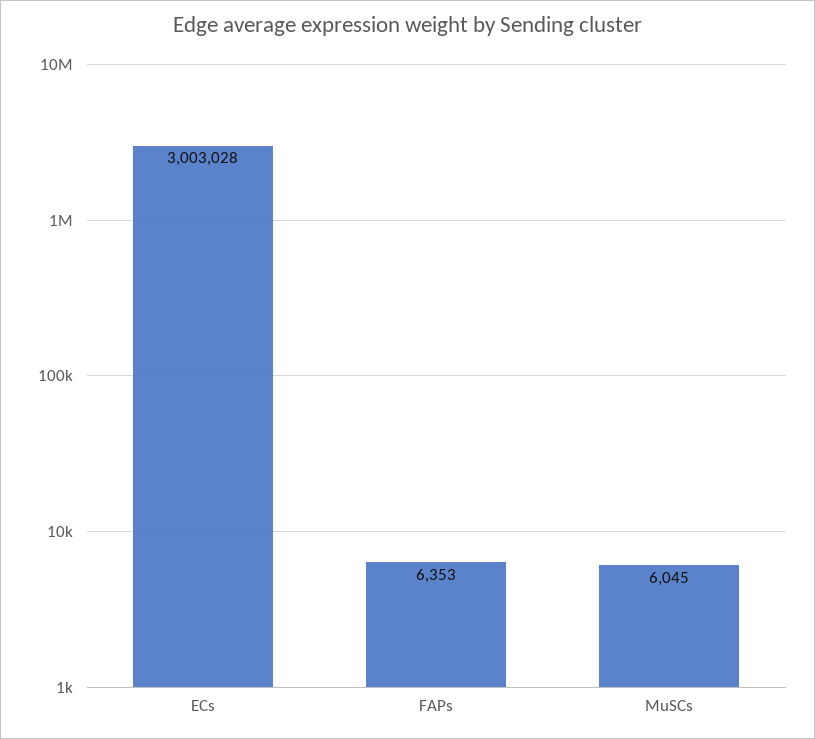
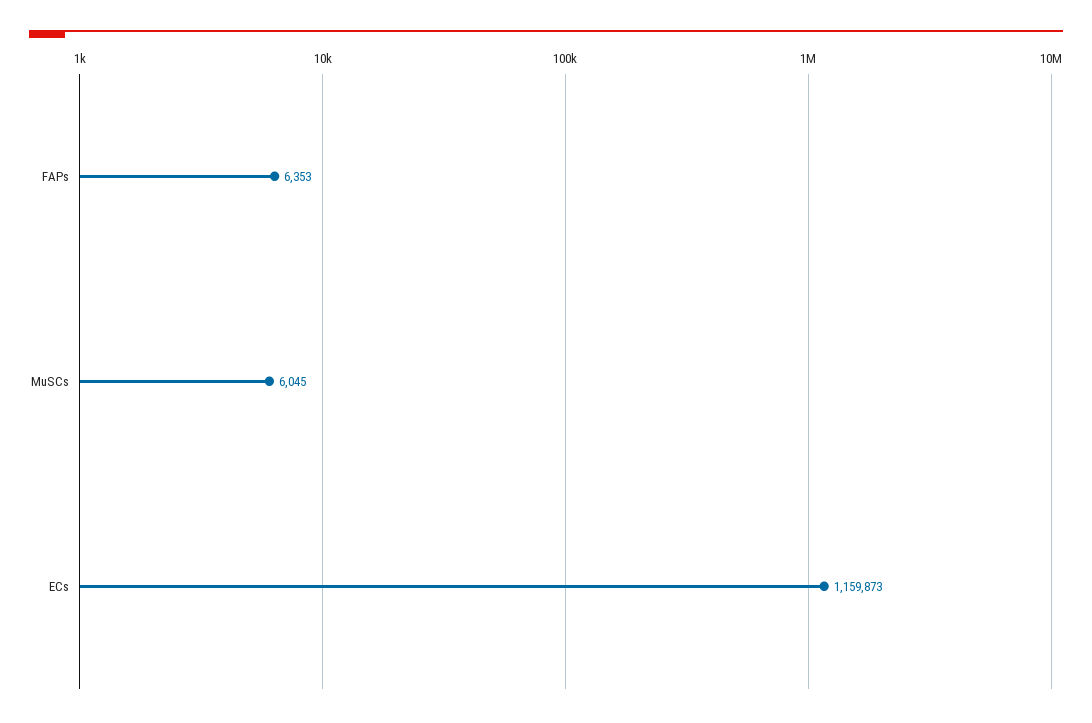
  {
-   "ECs": 3003028,
+   "ECs": 1159873,
    "FAPs": 6353,
    "MuSCs": 6045
  }

